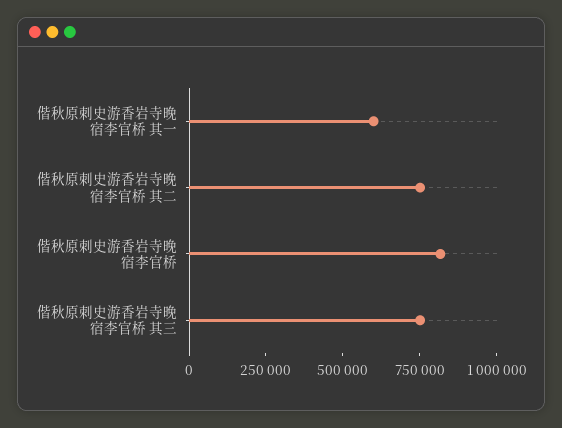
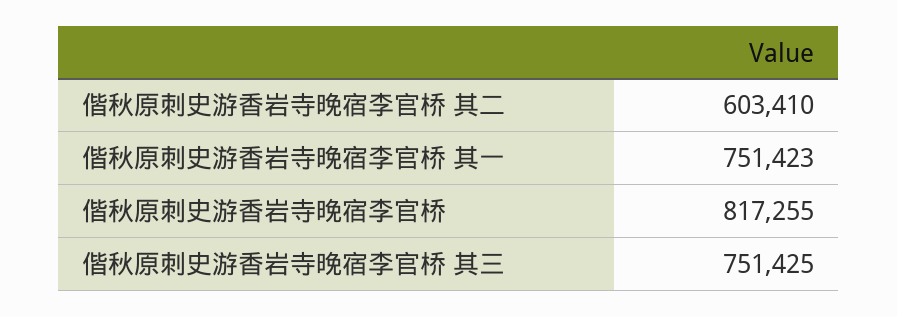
  {
-   "偕秋原刺史游香岩寺晚宿李官桥 其一": 600000,
+   "偕秋原刺史游香岩寺晚宿李官桥 其一": 751423,
-   "偕秋原刺史游香岩寺晚宿李官桥 其二": 750000,
+   "偕秋原刺史游香岩寺晚宿李官桥 其二": 603410,
    "偕秋原刺史游香岩寺晚宿李官桥": 817255,
    "偕秋原刺史游香岩寺晚宿李官桥 其三": 751425
  }

